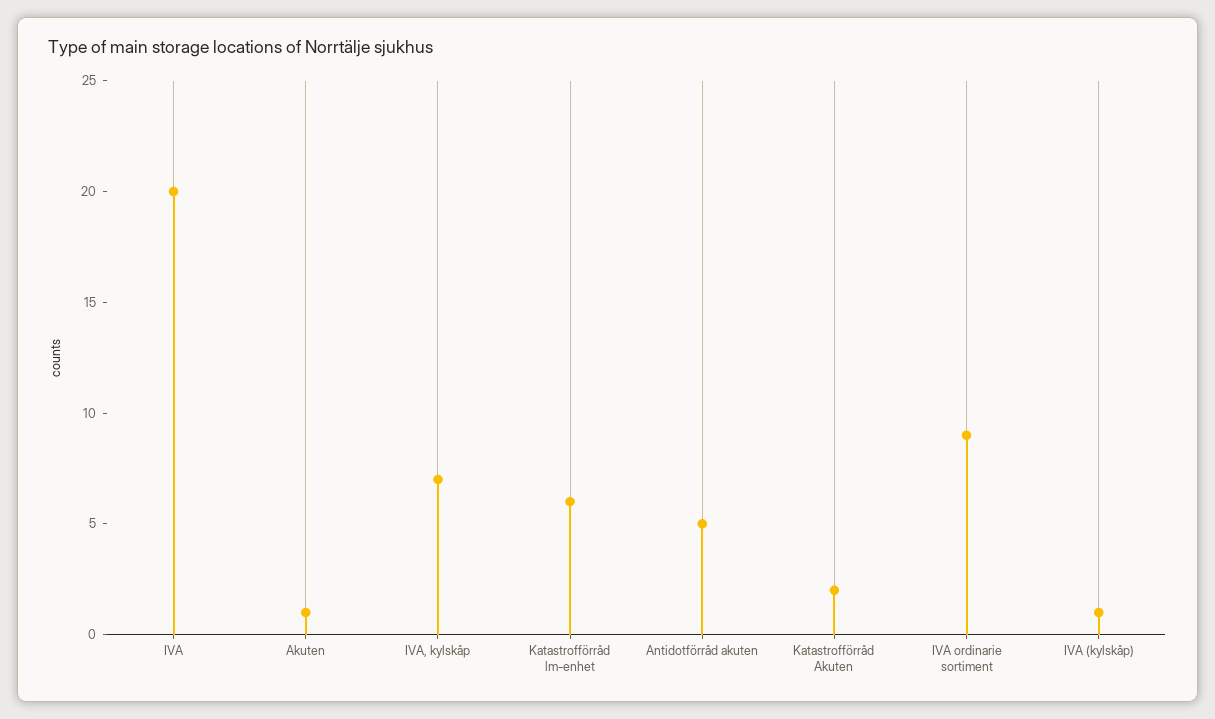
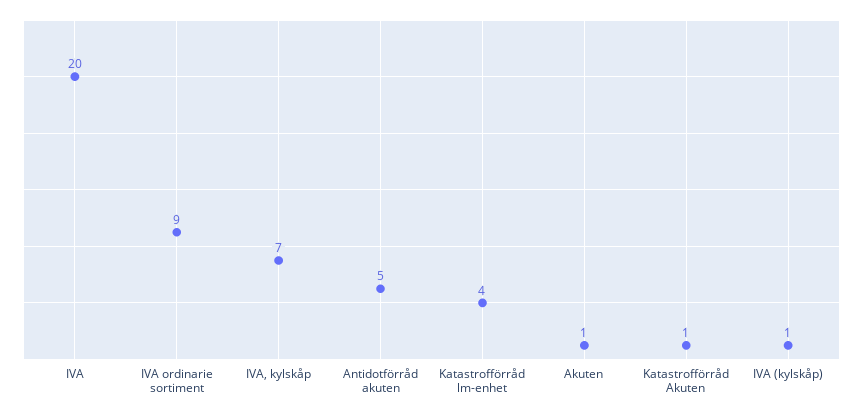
  {
    "IVA": 20,
    "Akuten": 1,
    "IVA, kylskåp": 7,
-   "Katastrofförråd lm-enhet": 6,
+   "Katastrofförråd lm-enhet": 4,
    "Antidotförråd akuten": 5,
-   "Katastrofförråd Akuten": 2,
+   "Katastrofförråd Akuten": 1,
    "IVA ordinarie sortiment": 9,
    "IVA (kylskåp)": 1
  }

